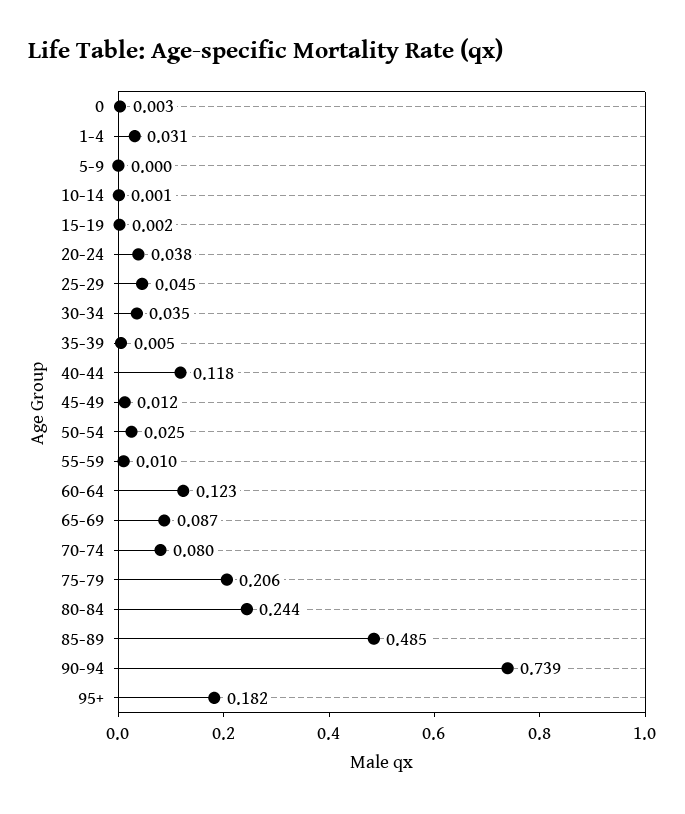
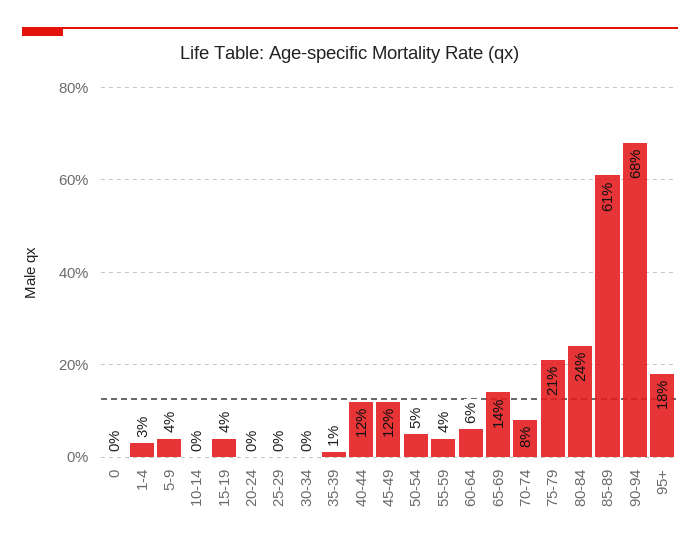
  {
    "0": 0.003,
    "1-4": 0.031,
-   "5-9": 0,
+   "5-9": 0.04,
    "10-14": 0.001,
-   "15-19": 0.002,
+   "15-19": 0.04,
-   "20-24": 0.038,
+   "20-24": 0,
-   "25-29": 0.045,
+   "25-29": 0,
-   "30-34": 0.035,
+   "30-34": 0,
    "35-39": 0.005,
    "40-44": 0.118,
-   "45-49": 0.012,
+   "45-49": 0.12,
-   "50-54": 0.025,
+   "50-54": 0.05,
-   "55-59": 0.01,
+   "55-59": 0.04,
-   "60-64": 0.123,
+   "60-64": 0.06,
-   "65-69": 0.087,
+   "65-69": 0.14,
    "70-74": 0.08,
    "75-79": 0.206,
    "80-84": 0.244,
-   "85-89": 0.485,
+   "85-89": 0.61,
-   "90-94": 0.739,
+   "90-94": 0.68,
    "95+": 0.182
  }

